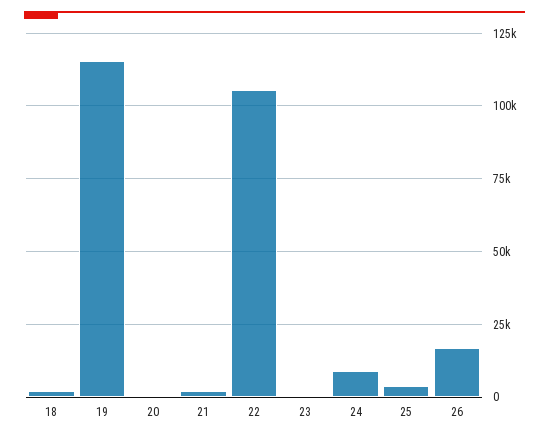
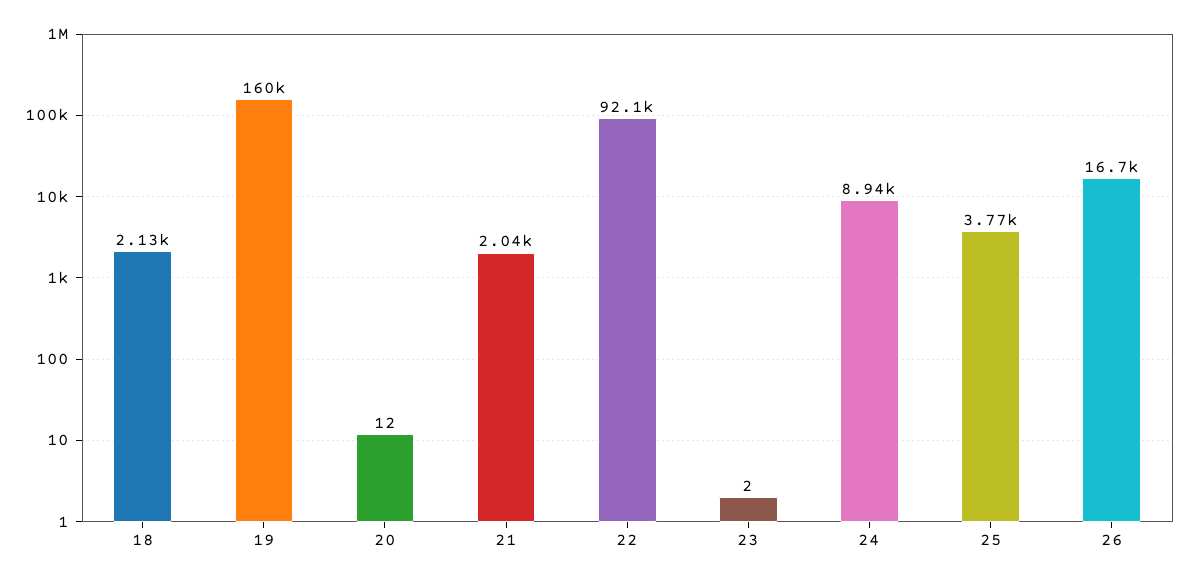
  {
    "18": 2130,
-   "19": 115000,
+   "19": 160000,
    "20": 12,
    "21": 2040,
-   "22": 105000,
+   "22": 92100,
    "23": 2,
    "24": 8940,
    "25": 3770,
    "26": 16700
  }

